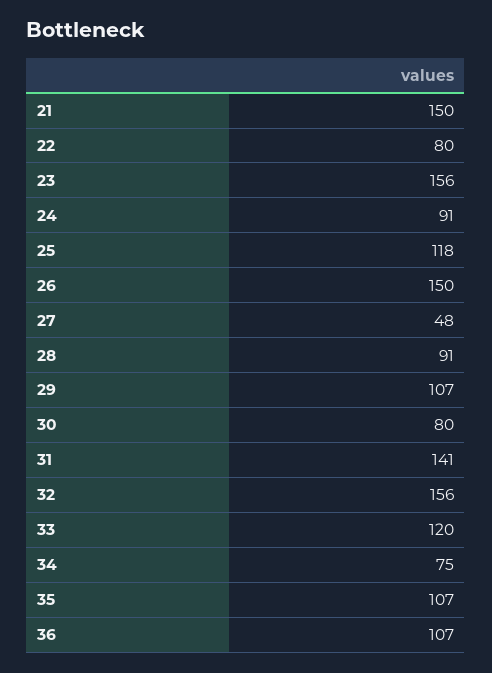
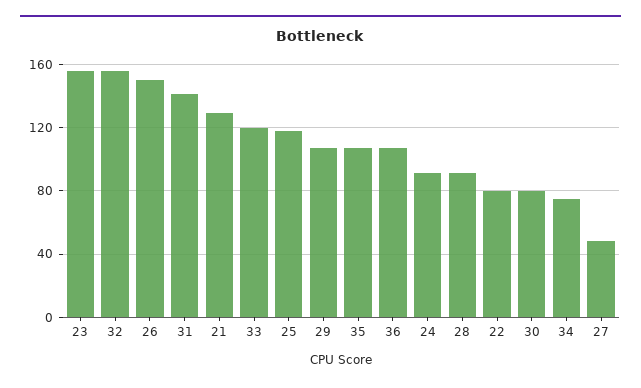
  {
-   "21": 150,
+   "21": 130,
    "22": 80,
    "23": 156,
    "24": 91,
    "25": 118,
    "26": 150,
    "27": 48,
    "28": 91,
    "29": 107,
    "30": 80,
    "31": 141,
    "32": 156,
    "33": 120,
    "34": 75,
    "35": 107,
    "36": 107
  }

